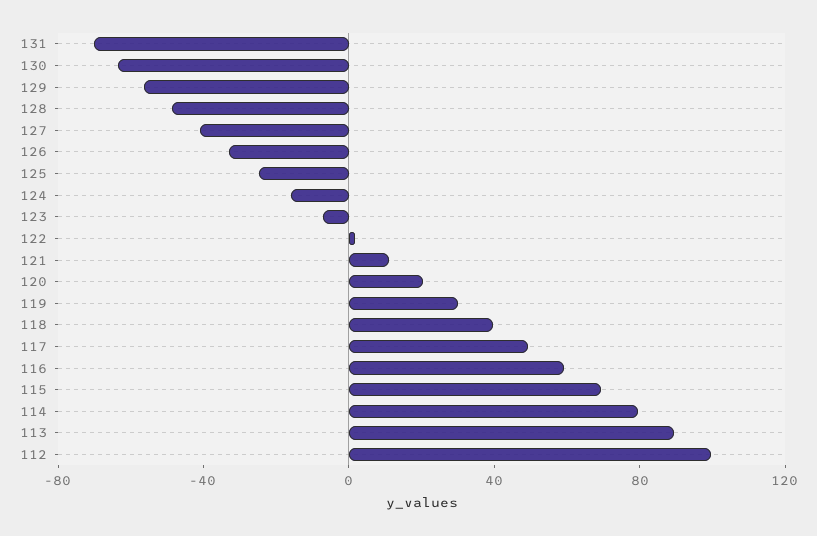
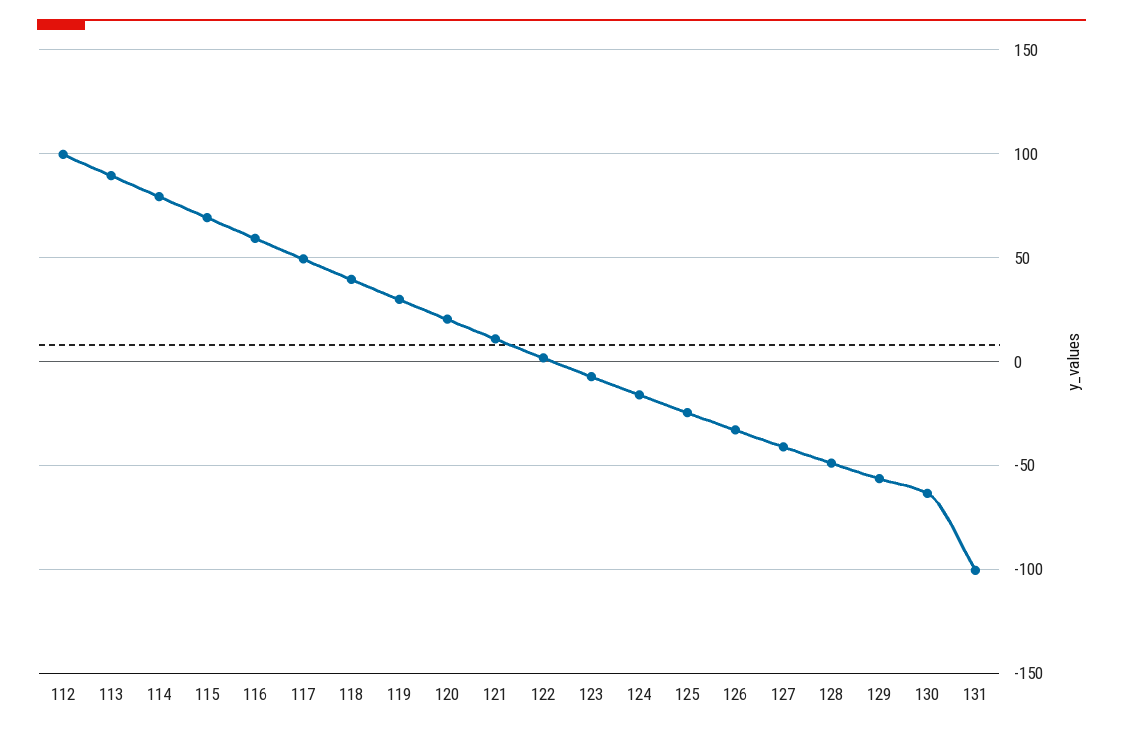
  {
-   "131": -70,
+   "131": -100,
    "130": -65,
    "129": -55,
    "128": -50,
    "127": -40,
    "126": -35,
    "125": -25,
    "124": -15,
    "123": -5,
    "122": 0,
    "121": 10,
    "120": 20,
    "119": 30,
    "118": 40,
    "117": 50,
    "116": 60,
    "115": 70,
    "114": 80,
    "113": 90,
    "112": 100
  }

